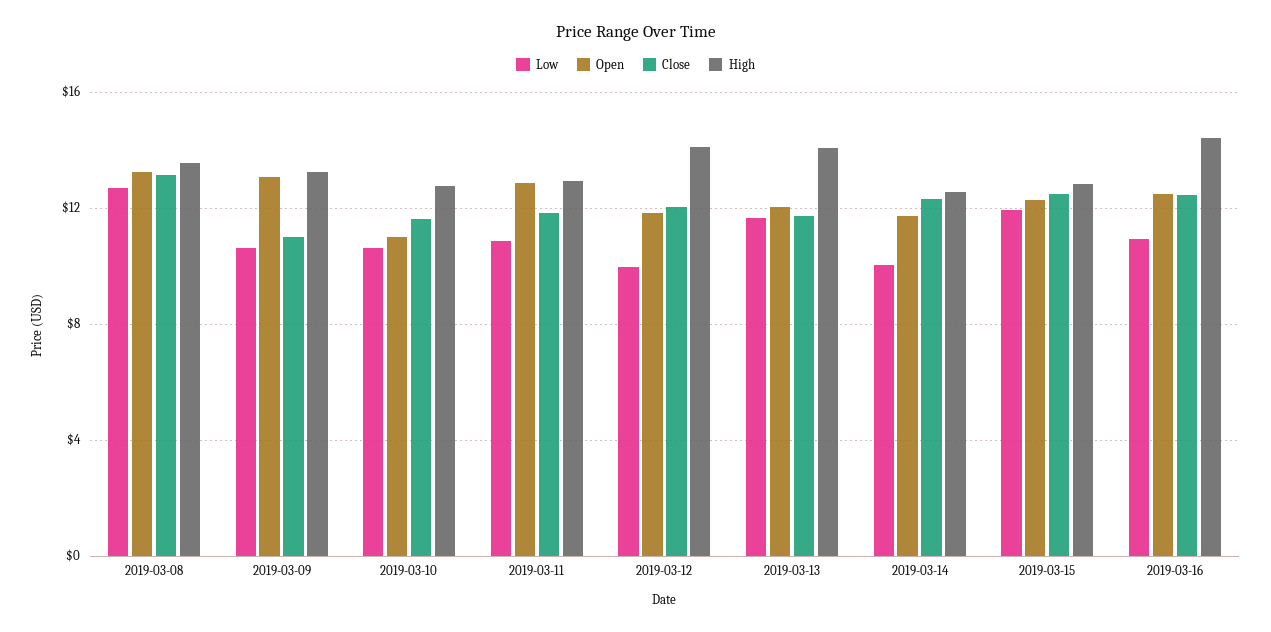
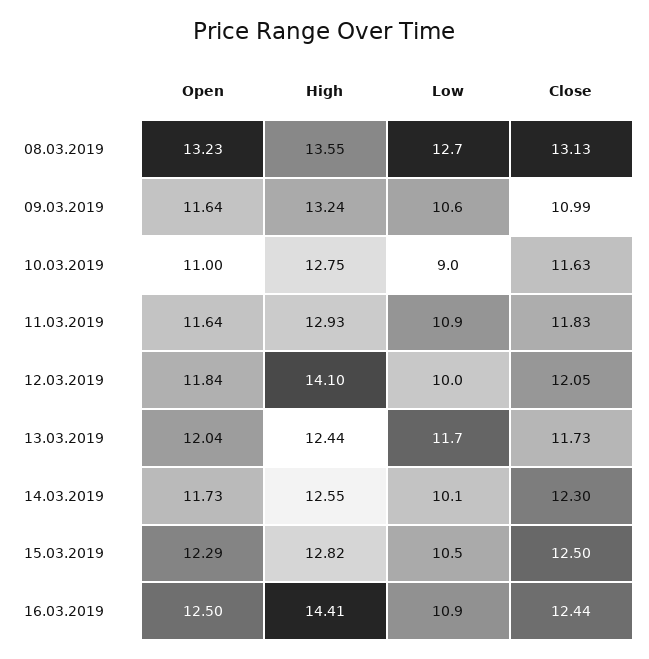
  {
    "Low": {
      "2019-03-08": 12.7,
      "2019-03-09": 10.6,
-     "2019-03-10": 10.5,
+     "2019-03-10": 9,
      "2019-03-11": 10.9,
      "2019-03-12": 10,
      "2019-03-13": 11.7,
      "2019-03-14": 10.1,
-     "2019-03-15": 12,
+     "2019-03-15": 10.5,
      "2019-03-16": 10.9
    },
    "Open": {
      "2019-03-08": 13.23,
-     "2019-03-09": 13,
+     "2019-03-09": 11.64,
      "2019-03-10": 11,
-     "2019-03-11": 13,
+     "2019-03-11": 11.64,
      "2019-03-12": 11.84,
      "2019-03-13": 12.04,
      "2019-03-14": 11.73,
      "2019-03-15": 12.29,
      "2019-03-16": 12.5
    },
    "Close": {
      "2019-03-08": 13.13,
      "2019-03-09": 10.99,
      "2019-03-10": 11.63,
      "2019-03-11": 11.83,
      "2019-03-12": 12.05,
      "2019-03-13": 11.73,
      "2019-03-14": 12.3,
      "2019-03-15": 12.5,
      "2019-03-16": 12.44
    },
    "High": {
      "2019-03-08": 13.55,
      "2019-03-09": 13.24,
      "2019-03-10": 12.75,
      "2019-03-11": 12.93,
      "2019-03-12": 14.1,
-     "2019-03-13": 14,
+     "2019-03-13": 12.44,
      "2019-03-14": 12.55,
      "2019-03-15": 12.82,
      "2019-03-16": 14.41
    }
  }

